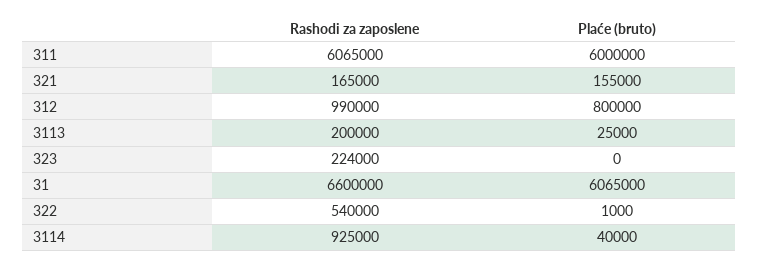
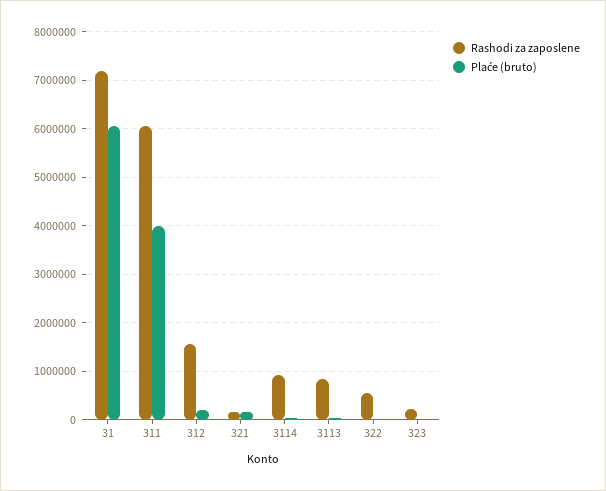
  {
    "Rashodi za zaposlene": {
      "311": 6065000,
      "321": 165000,
-     "312": 990000,
+     "312": 1600000,
-     "3113": 200000,
+     "3113": 800000,
      "323": 224000,
-     "31": 6600000,
+     "31": 7200000,
      "322": 540000,
      "3114": 925000
    },
    "Plaće (bruto)": {
-     "311": 6000000,
+     "311": 4000000,
      "321": 155000,
-     "312": 800000,
+     "312": 200000,
      "3113": 25000,
      "323": 0,
      "31": 6065000,
      "322": 1000,
      "3114": 40000
    }
  }

